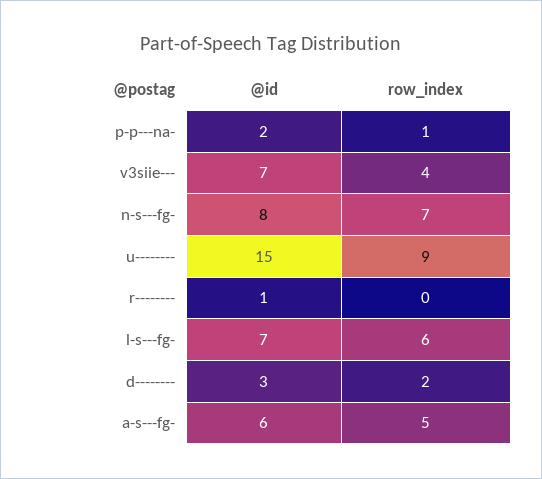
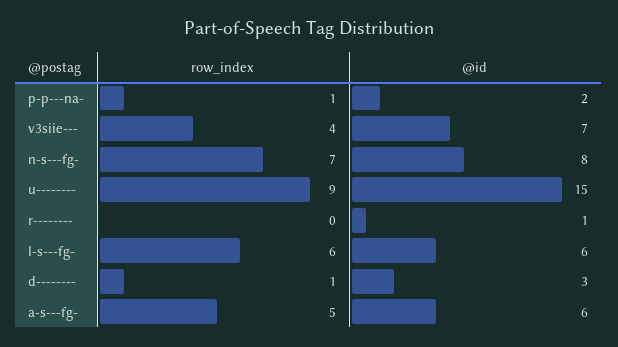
  {
    "@id": {
      "p-p---na-": 2,
      "v3siie---": 7,
      "n-s---fg-": 8,
      "u--------": 15,
      "r--------": 1,
-     "l-s---fg-": 7,
+     "l-s---fg-": 6,
      "d--------": 3,
      "a-s---fg-": 6
    },
    "row_index": {
      "p-p---na-": 1,
      "v3siie---": 4,
      "n-s---fg-": 7,
      "u--------": 9,
      "r--------": 0,
      "l-s---fg-": 6,
-     "d--------": 2,
+     "d--------": 1,
      "a-s---fg-": 5
    }
  }

